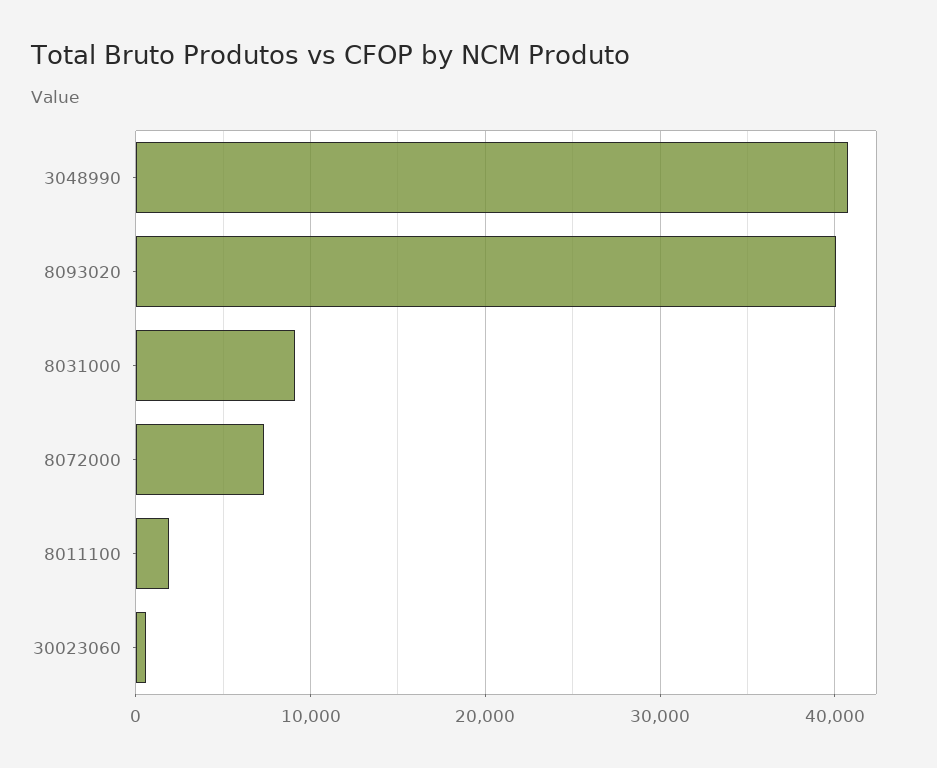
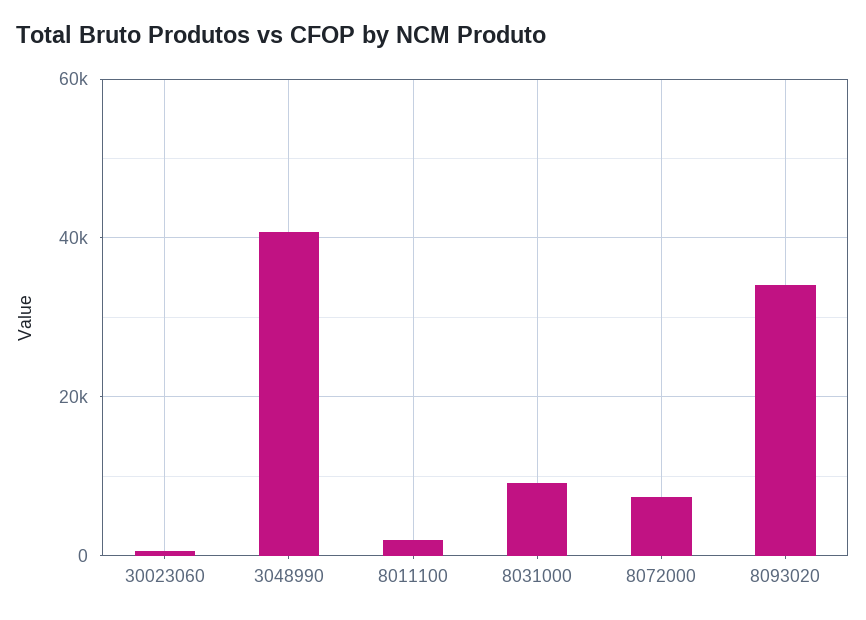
  {
    "3048990": 41000,
-   "8093020": 40000,
+   "8093020": 34000,
    "8031000": 9000,
    "8072000": 7000,
    "8011100": 2000,
    "30023060": 1000
  }

